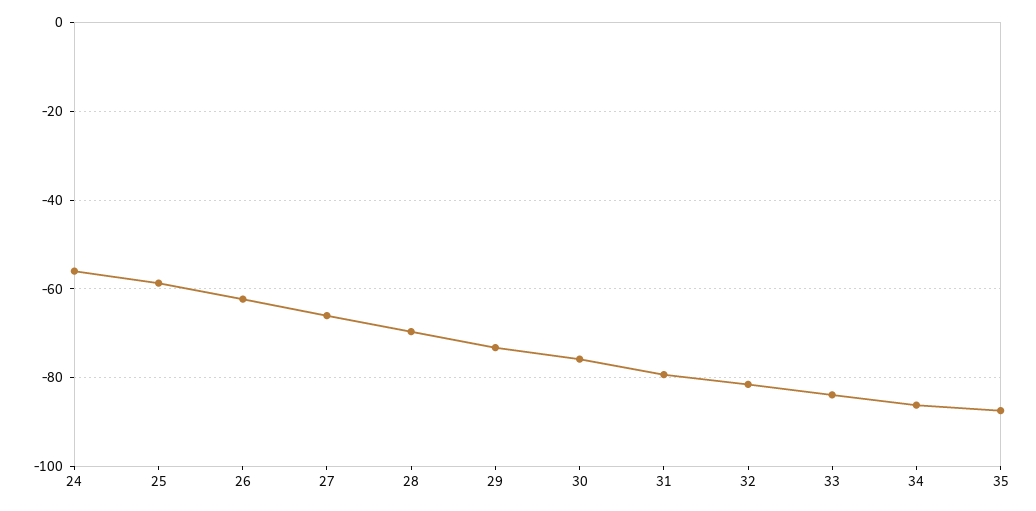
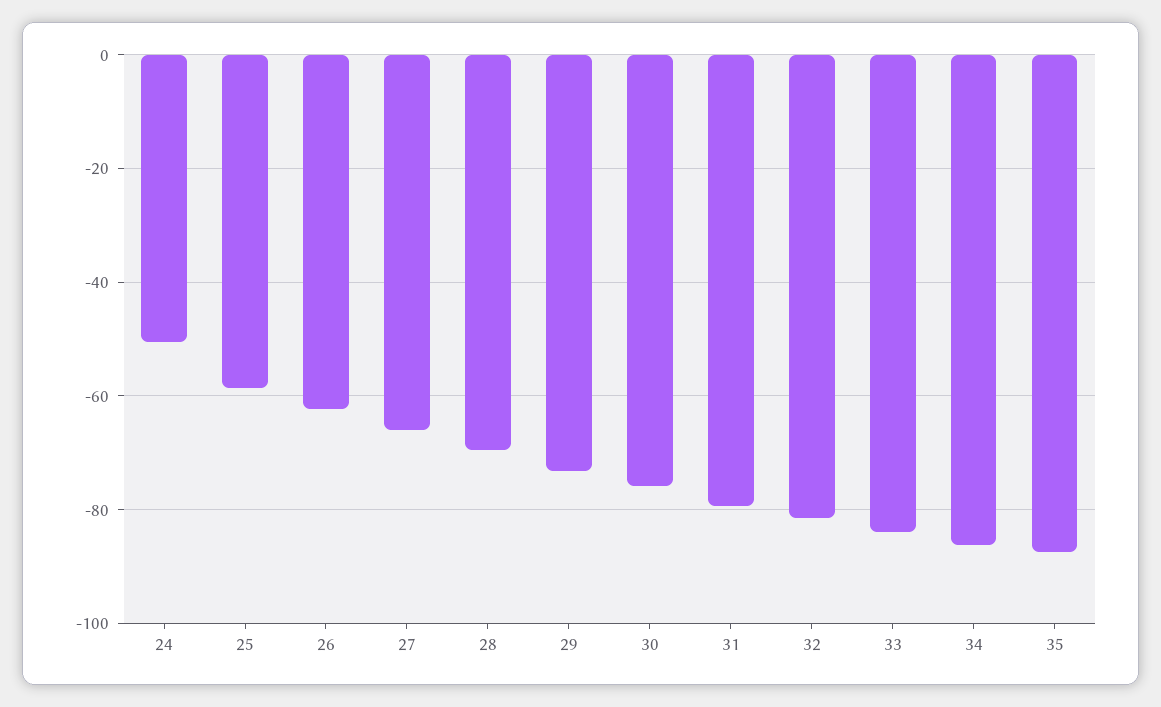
  {
-   "24": -56,
+   "24": -50,
    "25": -58,
    "26": -62,
    "27": -66,
    "28": -70,
    "29": -74,
    "30": -76,
    "31": -80,
    "32": -82,
    "33": -84,
    "34": -86,
    "35": -88
  }

